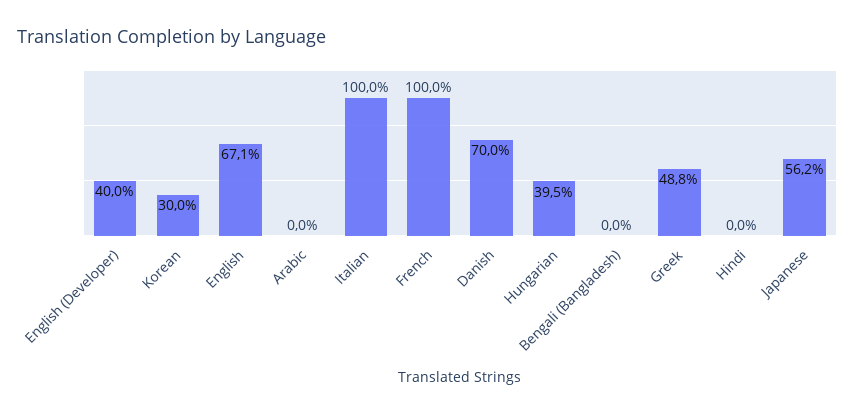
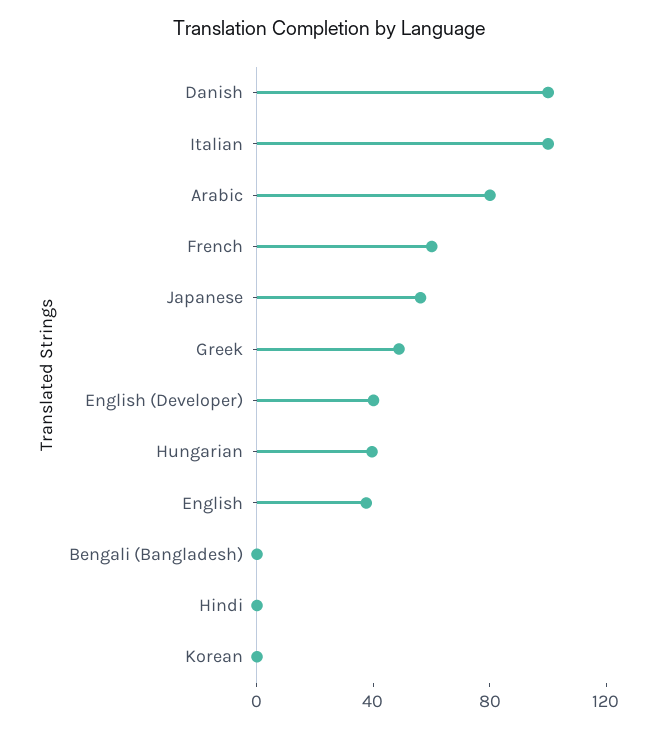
  {
    "English (Developer)": 40,
-   "Korean": 30,
+   "Korean": 0,
-   "English": 67.1,
+   "English": 40,
-   "Arabic": 0,
+   "Arabic": 80,
    "Italian": 100,
-   "French": 100,
+   "French": 60,
-   "Danish": 70,
+   "Danish": 100,
    "Hungarian": 39.5,
    "Bengali (Bangladesh)": 0,
    "Greek": 48.8,
    "Hindi": 0,
    "Japanese": 56.2
  }

